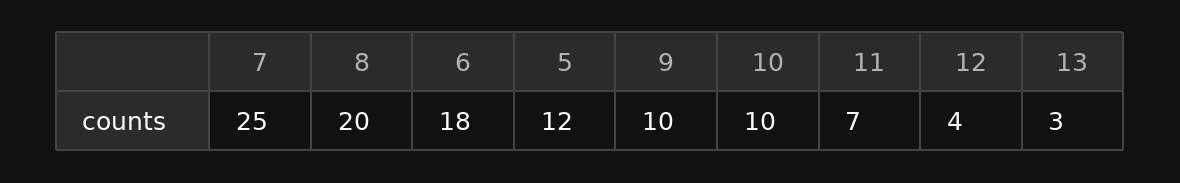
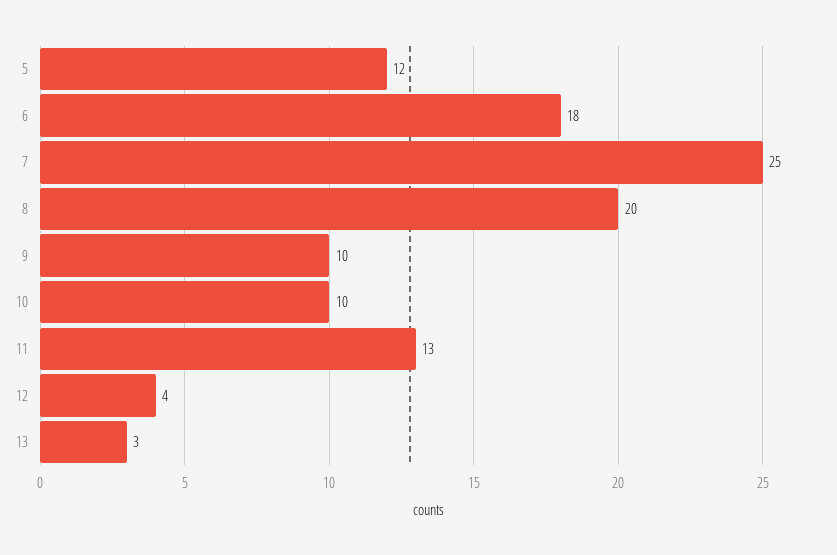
  {
    "7": 25,
    "8": 20,
    "6": 18,
    "5": 12,
    "9": 10,
    "10": 10,
-   "11": 7,
+   "11": 13,
    "12": 4,
    "13": 3
  }

